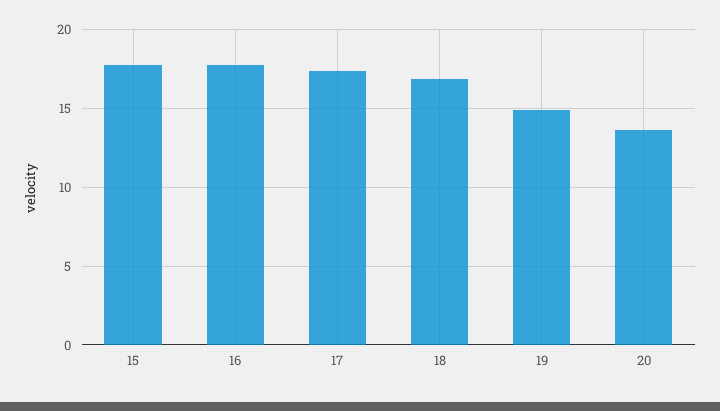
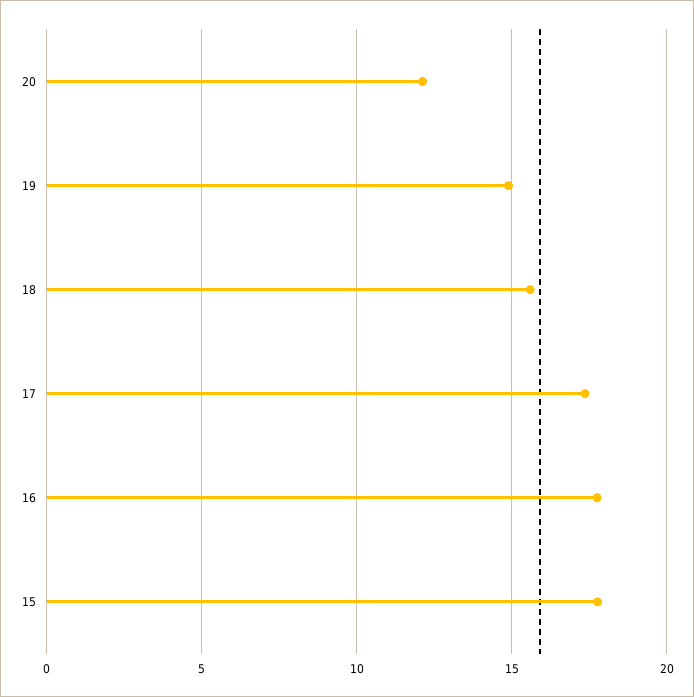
  {
    "15": 18,
    "16": 18,
    "17": 17.5,
-   "18": 17,
+   "18": 15.5,
    "19": 15,
-   "20": 13.5
+   "20": 12
  }

